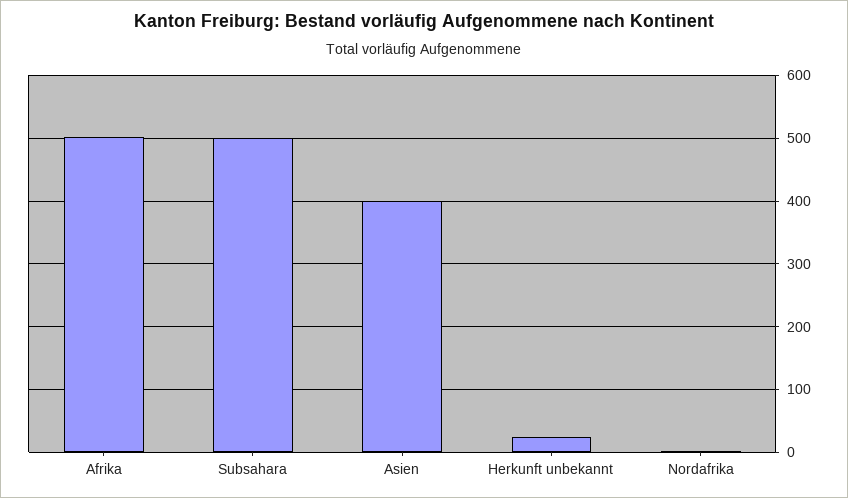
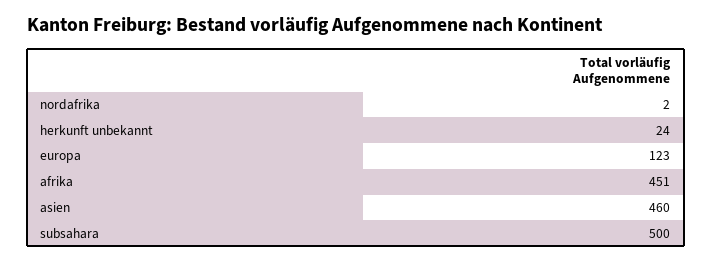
  {
-   "Afrika": 500,
+   "Afrika": 451,
    "Subsahara": 500,
-   "Asien": 400,
+   "Asien": 460,
    "Herkunft unbekannt": 24,
-   "Nordafrika": 2
+   "Nordafrika": 2,
+   "europa": 123
  }

